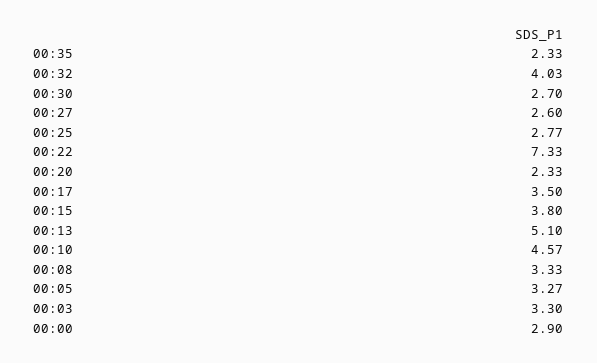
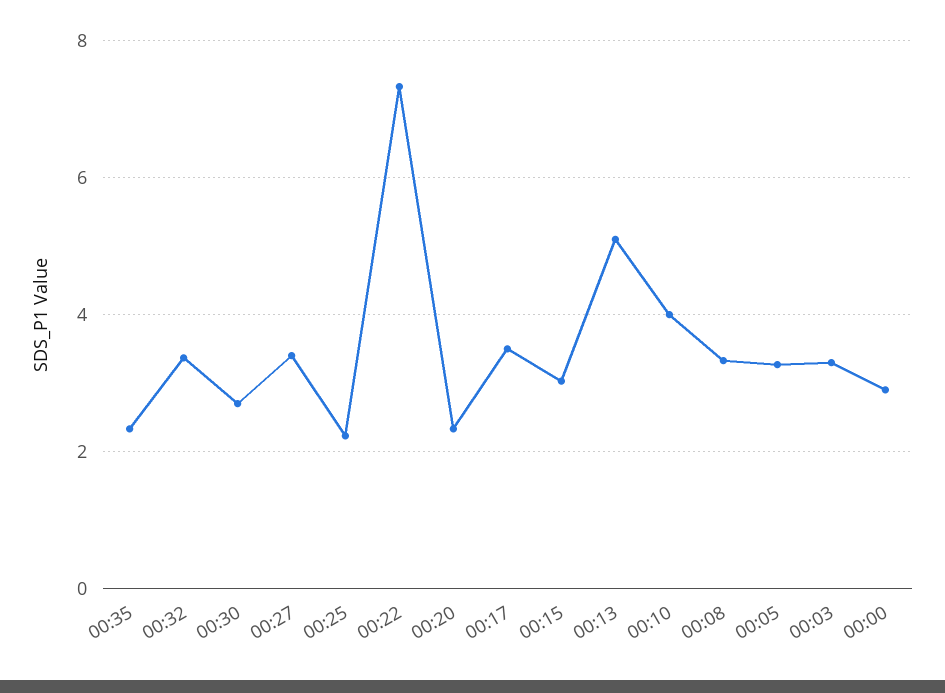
  {
    "00:35": 2.33,
-   "00:32": 4.03,
+   "00:32": 3.4,
    "00:30": 2.7,
-   "00:27": 2.6,
+   "00:27": 3.4,
-   "00:25": 2.77,
+   "00:25": 2.2,
    "00:22": 7.33,
    "00:20": 2.33,
    "00:17": 3.5,
-   "00:15": 3.8,
+   "00:15": 3,
    "00:13": 5.1,
-   "00:10": 4.57,
+   "00:10": 4,
    "00:08": 3.33,
    "00:05": 3.27,
    "00:03": 3.3,
    "00:00": 2.9
  }

